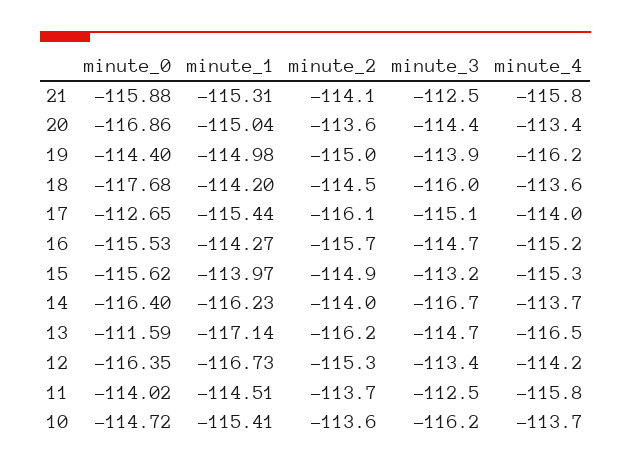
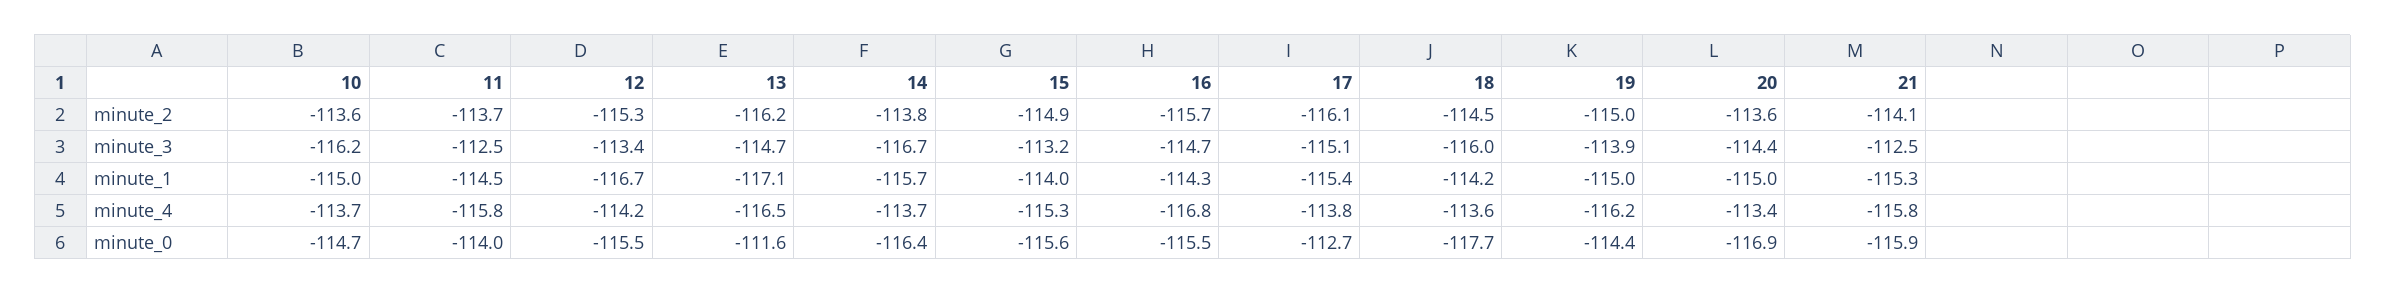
  {
    "minute_0": {
      "21": -115.88,
      "20": -116.86,
      "19": -114.4,
      "18": -117.68,
      "17": -112.65,
      "16": -115.53,
      "15": -115.62,
      "14": -116.4,
      "13": -111.59,
-     "12": -116.35,
+     "12": -115.5,
      "11": -114.02,
      "10": -114.72
    },
    "minute_1": {
      "21": -115.31,
      "20": -115.04,
      "19": -114.98,
      "18": -114.2,
      "17": -115.44,
      "16": -114.27,
      "15": -113.97,
-     "14": -116.23,
+     "14": -115.7,
      "13": -117.14,
      "12": -116.73,
      "11": -114.51,
-     "10": -115.41
+     "10": -115
    },
    "minute_2": {
      "21": -114.1,
      "20": -113.6,
      "19": -115,
      "18": -114.5,
      "17": -116.1,
      "16": -115.7,
      "15": -114.9,
-     "14": -114,
+     "14": -113.8,
      "13": -116.2,
      "12": -115.3,
      "11": -113.7,
      "10": -113.6
    },
    "minute_3": {
      "21": -112.5,
      "20": -114.4,
      "19": -113.9,
      "18": -116,
      "17": -115.1,
      "16": -114.7,
      "15": -113.2,
      "14": -116.7,
      "13": -114.7,
      "12": -113.4,
      "11": -112.5,
      "10": -116.2
    },
    "minute_4": {
      "21": -115.8,
      "20": -113.4,
      "19": -116.2,
      "18": -113.6,
-     "17": -114,
+     "17": -113.8,
-     "16": -115.2,
+     "16": -116.8,
      "15": -115.3,
      "14": -113.7,
      "13": -116.5,
      "12": -114.2,
      "11": -115.8,
      "10": -113.7
    }
  }

